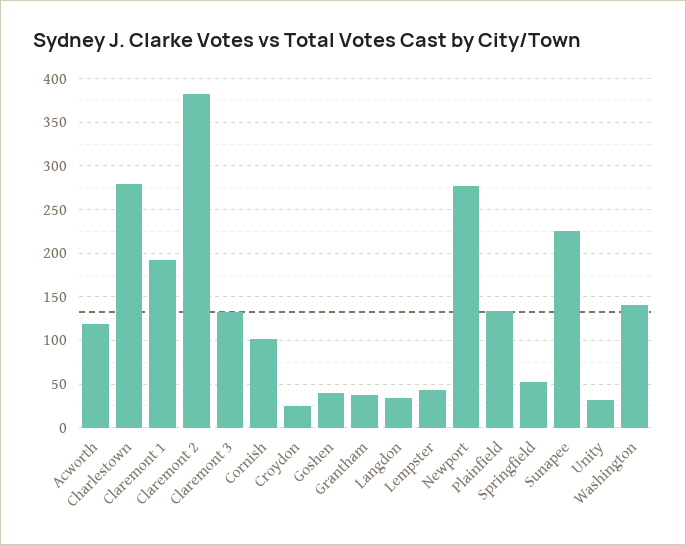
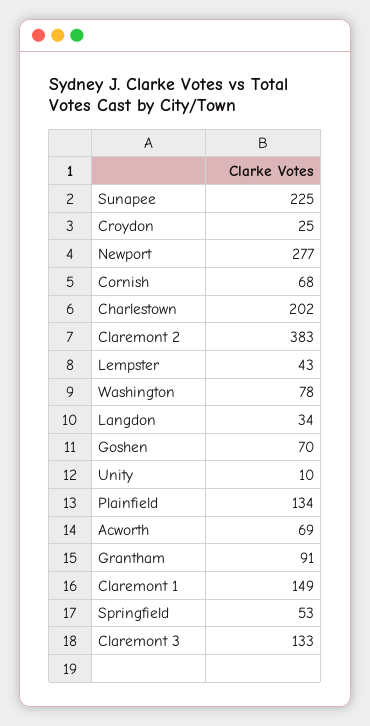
  {
-   "Acworth": 120,
+   "Acworth": 69,
-   "Charlestown": 280,
+   "Charlestown": 202,
-   "Claremont 1": 190,
+   "Claremont 1": 149,
    "Claremont 2": 383,
    "Claremont 3": 133,
-   "Cornish": 100,
+   "Cornish": 68,
    "Croydon": 25,
-   "Goshen": 40,
+   "Goshen": 70,
-   "Grantham": 40,
+   "Grantham": 91,
    "Langdon": 34,
    "Lempster": 43,
    "Newport": 277,
    "Plainfield": 134,
    "Springfield": 53,
    "Sunapee": 225,
-   "Unity": 30,
+   "Unity": 10,
-   "Washington": 140
+   "Washington": 78
  }

